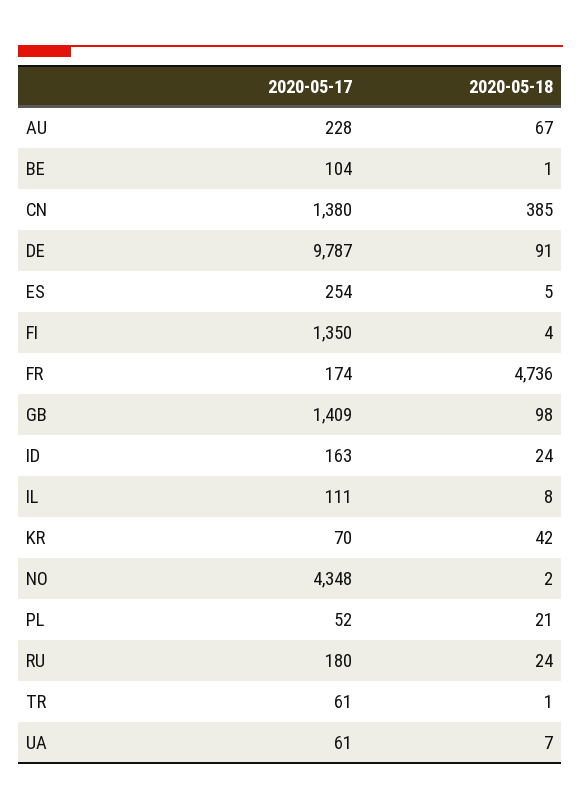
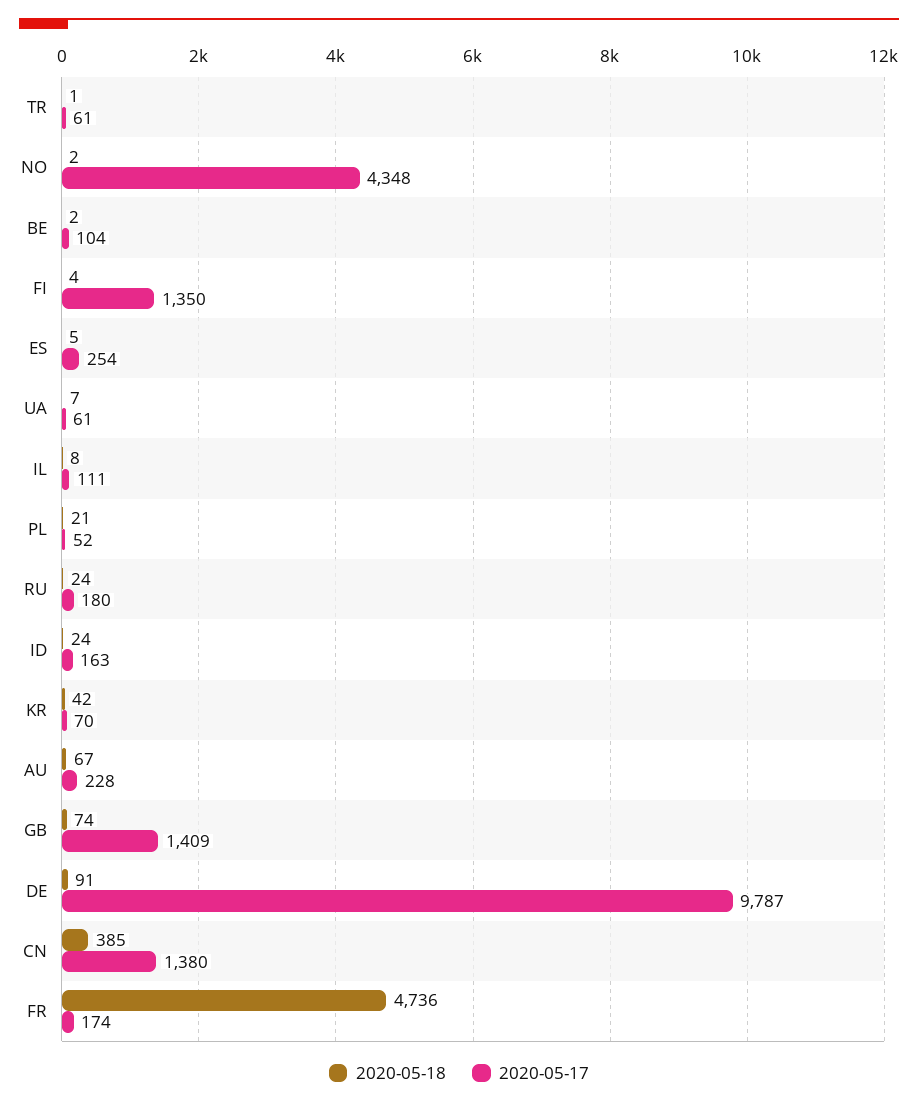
  {
    "2020-05-17": {
      "AU": 228,
      "BE": 104,
      "CN": 1380,
      "DE": 9787,
      "ES": 254,
      "FI": 1350,
      "FR": 174,
      "GB": 1409,
      "ID": 163,
      "IL": 111,
      "KR": 70,
      "NO": 4348,
      "PL": 52,
      "RU": 180,
      "TR": 61,
      "UA": 61
    },
    "2020-05-18": {
      "AU": 67,
-     "BE": 1,
+     "BE": 2,
      "CN": 385,
      "DE": 91,
      "ES": 5,
      "FI": 4,
      "FR": 4736,
-     "GB": 98,
+     "GB": 74,
      "ID": 24,
      "IL": 8,
      "KR": 42,
      "NO": 2,
      "PL": 21,
      "RU": 24,
      "TR": 1,
      "UA": 7
    }
  }

